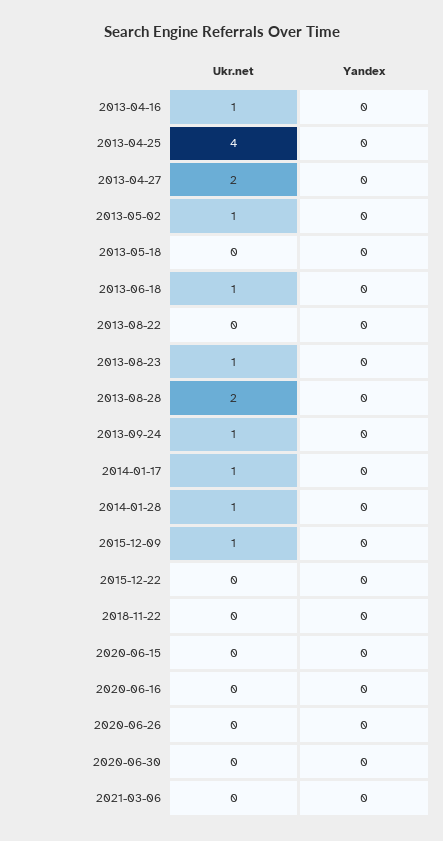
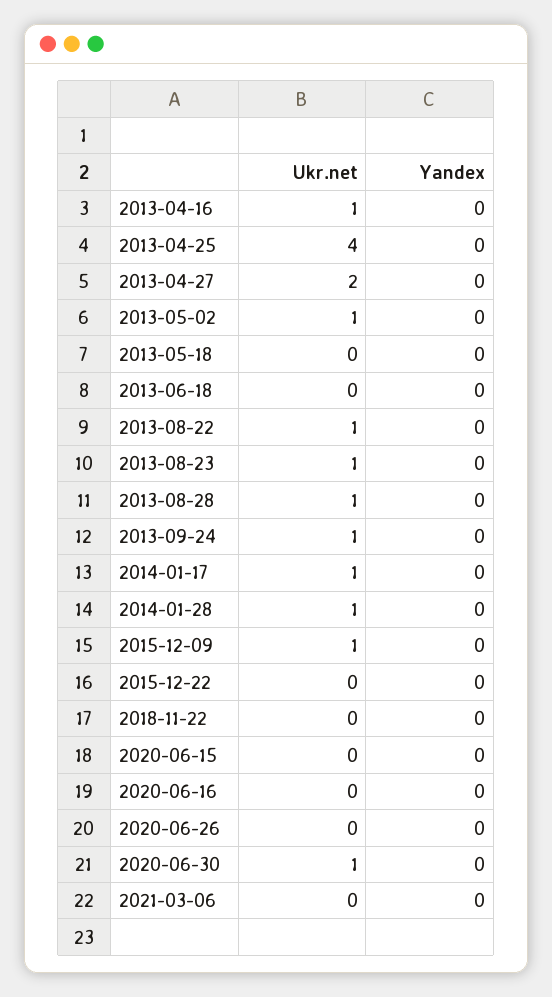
  {
    "Ukr.net": {
      "2013-04-16": 1,
      "2013-04-25": 4,
      "2013-04-27": 2,
      "2013-05-02": 1,
      "2013-05-18": 0,
-     "2013-06-18": 1,
+     "2013-06-18": 0,
-     "2013-08-22": 0,
+     "2013-08-22": 1,
      "2013-08-23": 1,
-     "2013-08-28": 2,
+     "2013-08-28": 1,
      "2013-09-24": 1,
      "2014-01-17": 1,
      "2014-01-28": 1,
      "2015-12-09": 1,
      "2015-12-22": 0,
      "2018-11-22": 0,
      "2020-06-15": 0,
      "2020-06-16": 0,
      "2020-06-26": 0,
-     "2020-06-30": 0,
+     "2020-06-30": 1,
      "2021-03-06": 0
    },
    "Yandex": {
      "2013-04-16": 0,
      "2013-04-25": 0,
      "2013-04-27": 0,
      "2013-05-02": 0,
      "2013-05-18": 0,
      "2013-06-18": 0,
      "2013-08-22": 0,
      "2013-08-23": 0,
      "2013-08-28": 0,
      "2013-09-24": 0,
      "2014-01-17": 0,
      "2014-01-28": 0,
      "2015-12-09": 0,
      "2015-12-22": 0,
      "2018-11-22": 0,
      "2020-06-15": 0,
      "2020-06-16": 0,
      "2020-06-26": 0,
      "2020-06-30": 0,
      "2021-03-06": 0
    }
  }

